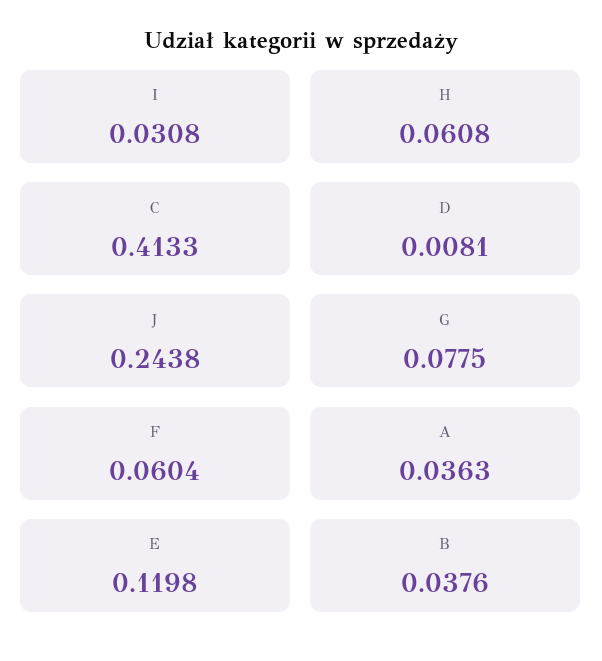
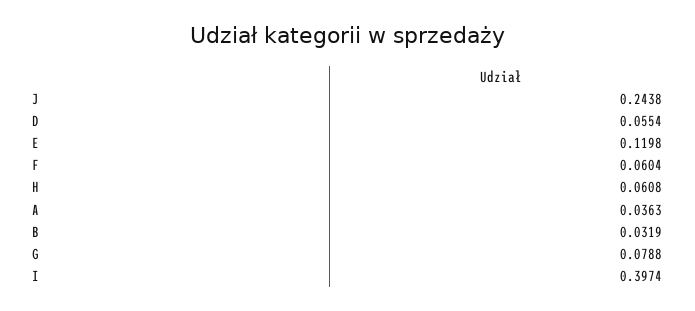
  {
-   "I": 0.0308,
+   "I": 0.3974,
    "H": 0.0608,
-   "C": 0.4133,
-   "D": 0.0081,
+   "D": 0.0554,
    "J": 0.2438,
-   "G": 0.0775,
+   "G": 0.0788,
    "F": 0.0604,
    "A": 0.0363,
    "E": 0.1198,
-   "B": 0.0376
+   "B": 0.0319
  }

